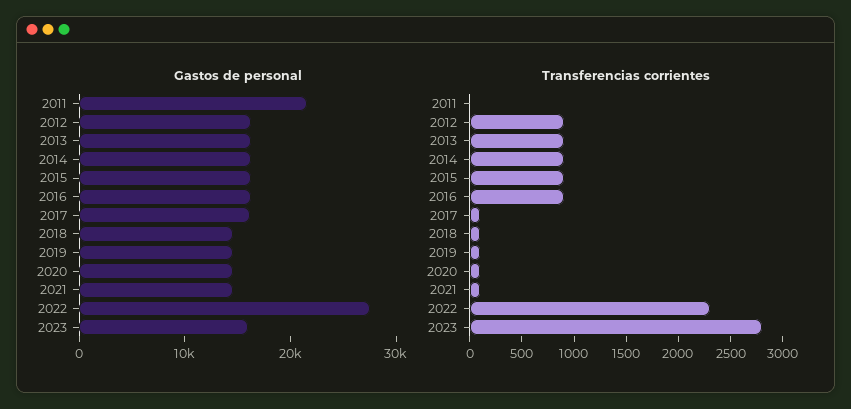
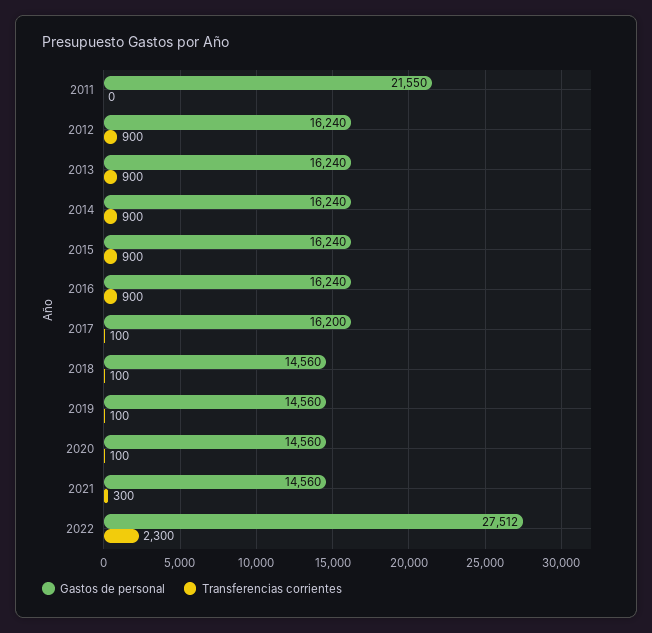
  {
    "Gastos de personal": {
      "2011": 21550,
      "2012": 16240,
      "2013": 16240,
      "2014": 16240,
      "2015": 16240,
      "2016": 16240,
      "2017": 16200,
      "2018": 14560,
      "2019": 14560,
      "2020": 14560,
      "2021": 14560,
-     "2022": 27512,
+     "2022": 27512
-     "2023": 16000
    },
    "Transferencias corrientes": {
      "2011": 0,
      "2012": 900,
      "2013": 900,
      "2014": 900,
      "2015": 900,
      "2016": 900,
      "2017": 100,
      "2018": 100,
      "2019": 100,
      "2020": 100,
-     "2021": 100,
+     "2021": 300,
-     "2022": 2300,
+     "2022": 2300
-     "2023": 2800
    }
  }

